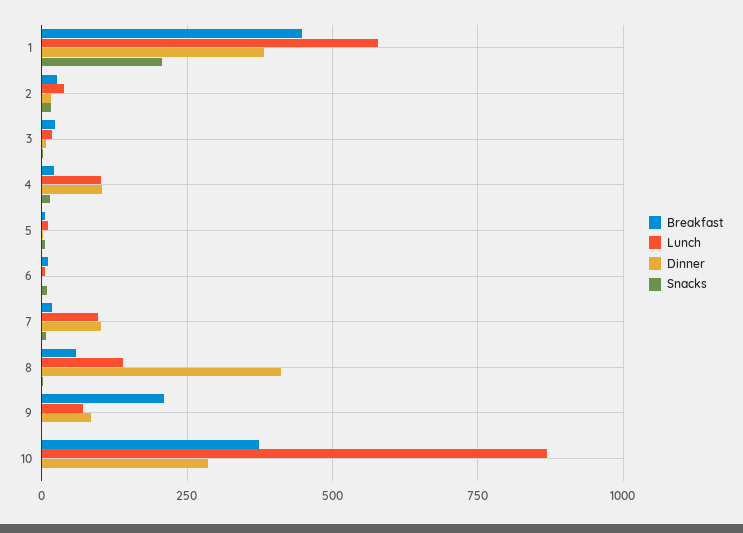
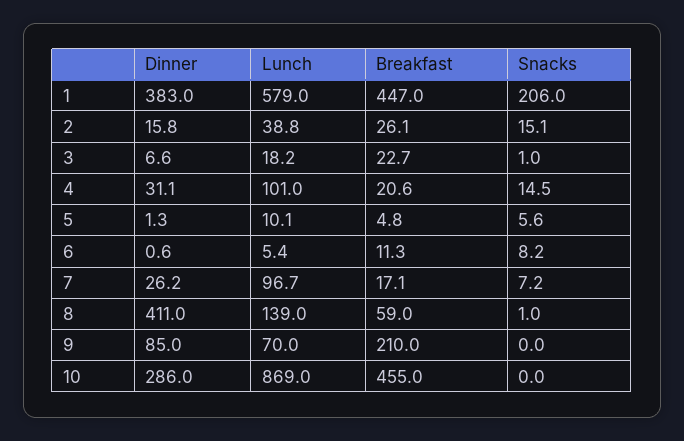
  {
    "Breakfast": {
      "1": 447,
      "2": 26.1,
      "3": 22.7,
      "4": 20.6,
      "5": 4.8,
      "6": 11.3,
      "7": 17.1,
      "8": 59,
      "9": 210,
-     "10": 375
+     "10": 455
    },
    "Lunch": {
      "1": 579,
      "2": 38.8,
      "3": 18.2,
      "4": 101,
      "5": 10.1,
      "6": 5.4,
      "7": 96.7,
      "8": 139,
      "9": 70,
      "10": 869
    },
    "Dinner": {
      "1": 383,
      "2": 15.8,
      "3": 6.6,
-     "4": 100,
+     "4": 31.1,
      "5": 1.3,
      "6": 0.6,
-     "7": 100,
+     "7": 26.2,
      "8": 411,
      "9": 85,
      "10": 286
    },
    "Snacks": {
      "1": 206,
      "2": 15.1,
      "3": 1,
      "4": 14.5,
      "5": 5.6,
      "6": 8.2,
      "7": 7.2,
      "8": 1,
      "9": 0,
      "10": 0
    }
  }

